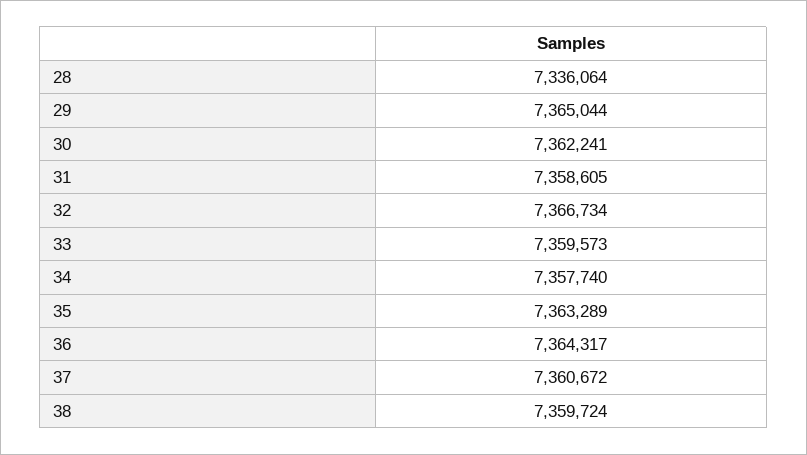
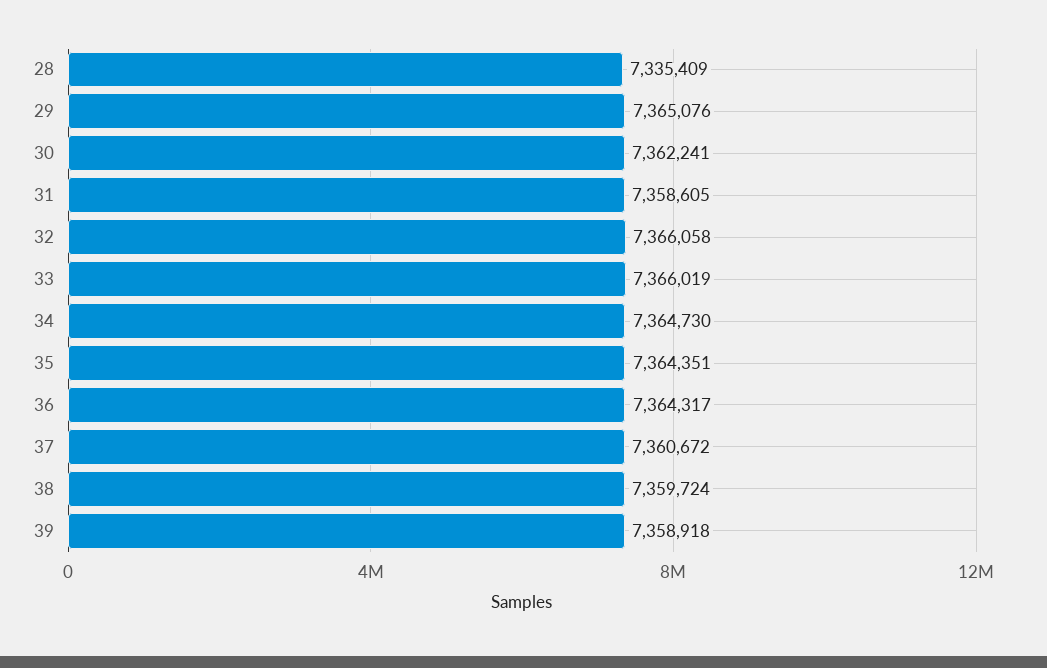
  {
-   "28": 7336064,
+   "28": 7335409,
-   "29": 7365044,
+   "29": 7365076,
    "30": 7362241,
    "31": 7358605,
-   "32": 7366734,
+   "32": 7366058,
-   "33": 7359573,
+   "33": 7366019,
-   "34": 7357740,
+   "34": 7364730,
-   "35": 7363289,
+   "35": 7364351,
    "36": 7364317,
    "37": 7360672,
-   "38": 7359724
+   "38": 7359724,
+   "39": 7358918
  }

